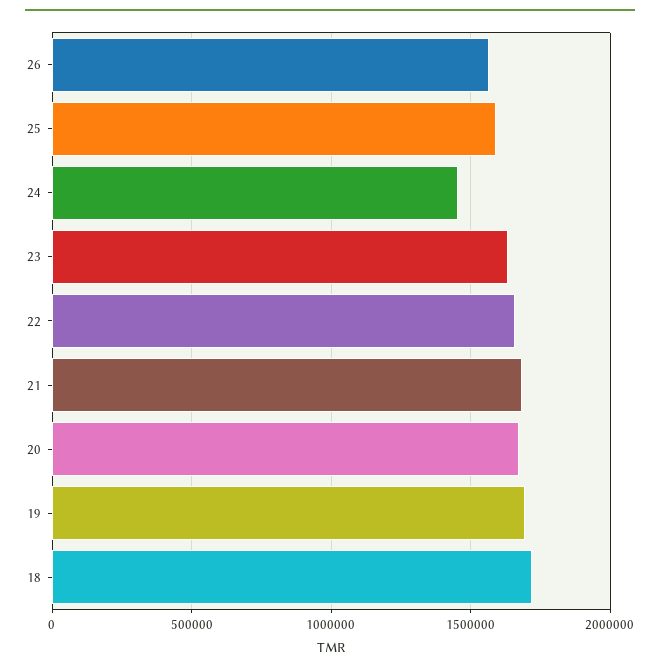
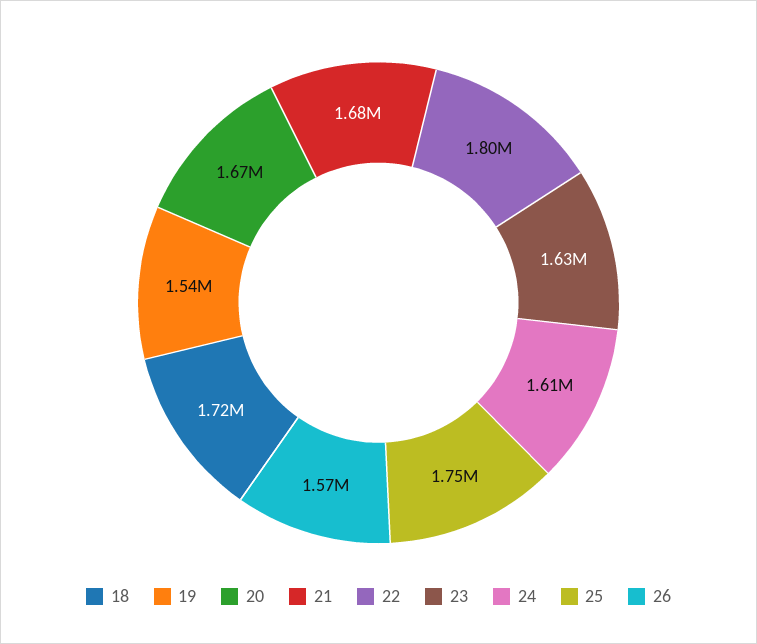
  {
    "26": 1570000,
-   "25": 1600000,
+   "25": 1750000,
-   "24": 1450000,
+   "24": 1610000,
    "23": 1630000,
-   "22": 1650000,
+   "22": 1800000,
    "21": 1680000,
    "20": 1670000,
-   "19": 1700000,
+   "19": 1540000,
    "18": 1720000
  }

